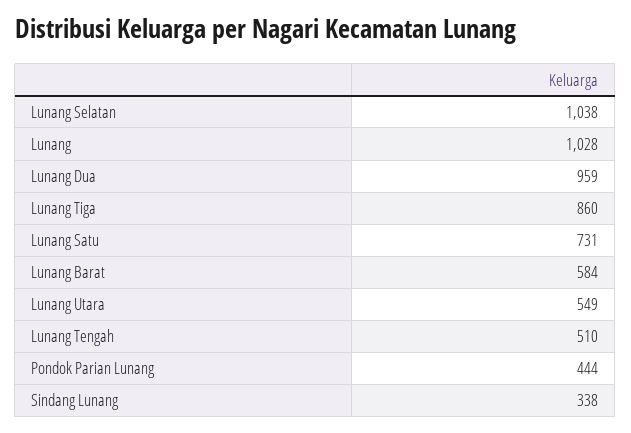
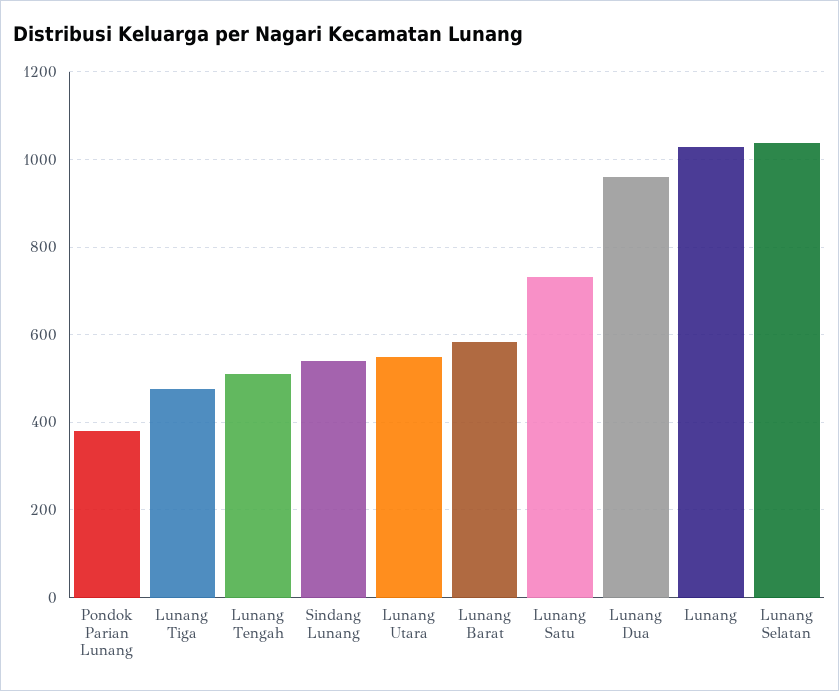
  {
    "Lunang Selatan": 1038,
    "Lunang": 1028,
    "Lunang Dua": 959,
-   "Lunang Tiga": 860,
+   "Lunang Tiga": 480,
    "Lunang Satu": 731,
    "Lunang Barat": 584,
    "Lunang Utara": 549,
    "Lunang Tengah": 510,
-   "Pondok Parian Lunang": 444,
+   "Pondok Parian Lunang": 380,
-   "Sindang Lunang": 338
+   "Sindang Lunang": 540
  }

